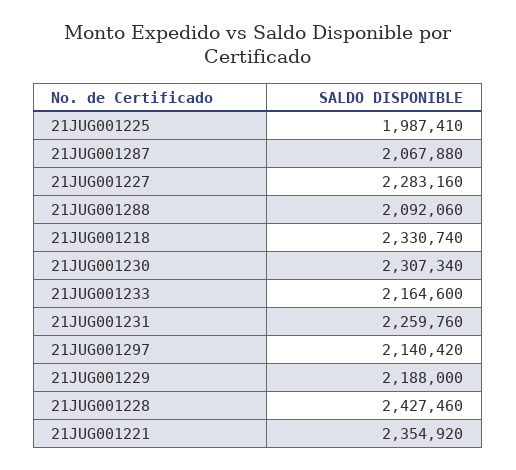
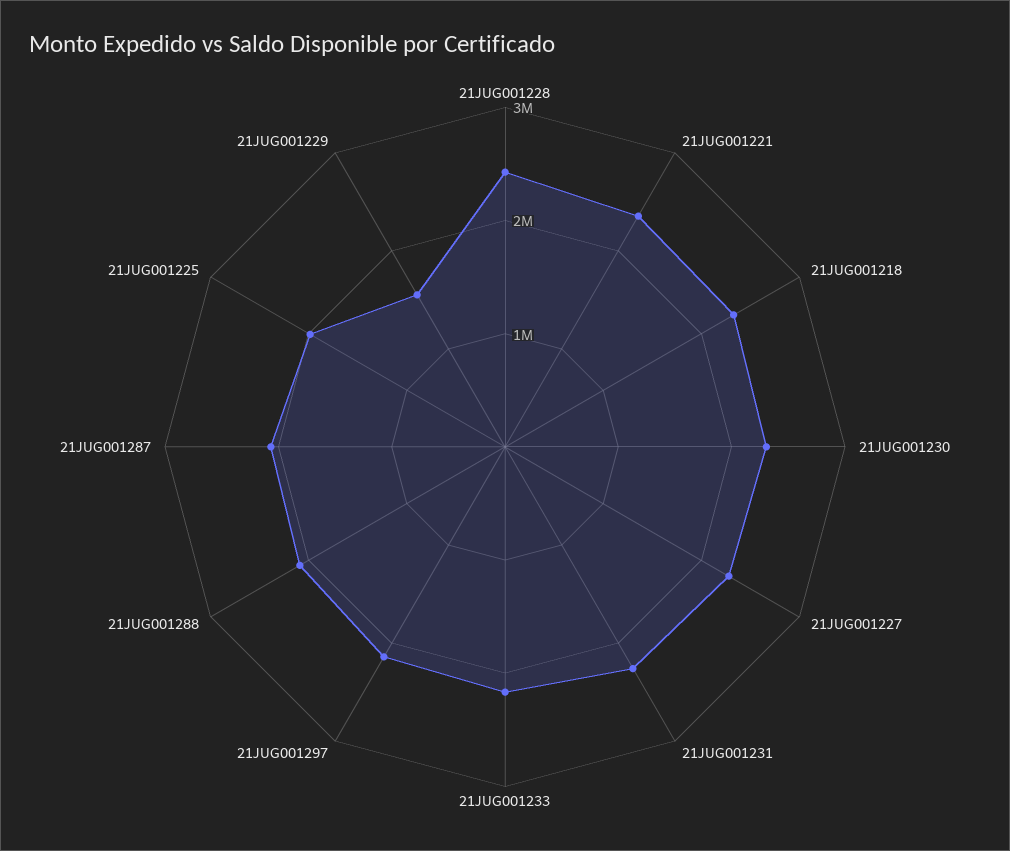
  {
    "21JUG001225": 1987410,
    "21JUG001287": 2067880,
    "21JUG001227": 2283160,
    "21JUG001288": 2092060,
    "21JUG001218": 2330740,
    "21JUG001230": 2307340,
    "21JUG001233": 2164600,
    "21JUG001231": 2259760,
    "21JUG001297": 2140420,
-   "21JUG001229": 2188000,
+   "21JUG001229": 1600000,
    "21JUG001228": 2427460,
    "21JUG001221": 2354920
  }

